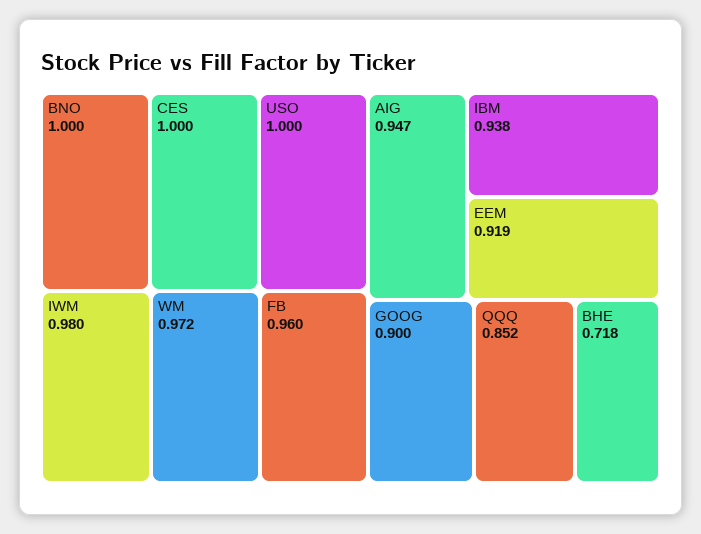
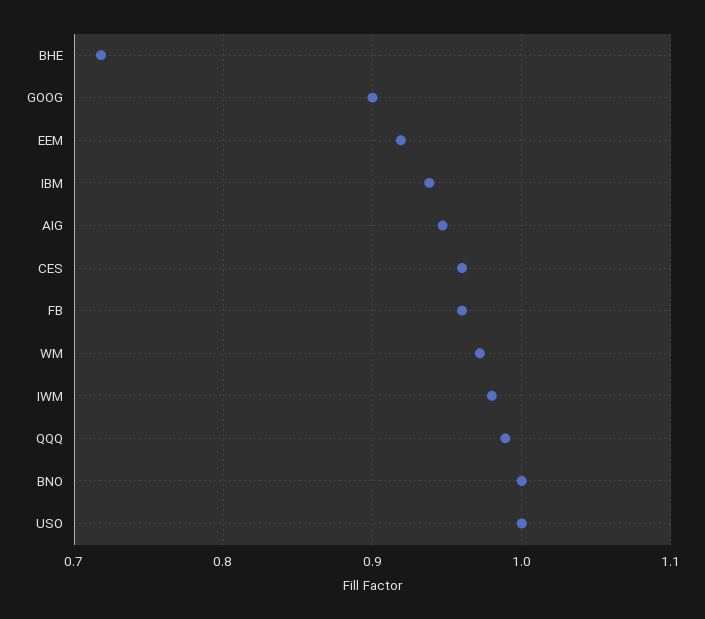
  {
    "BNO": 1,
-   "CES": 1,
+   "CES": 0.96,
    "USO": 1,
    "IWM": 0.98,
    "WM": 0.972,
    "FB": 0.96,
    "AIG": 0.947,
    "IBM": 0.938,
    "EEM": 0.919,
    "GOOG": 0.9,
-   "QQQ": 0.852,
+   "QQQ": 0.99,
    "BHE": 0.718
  }

